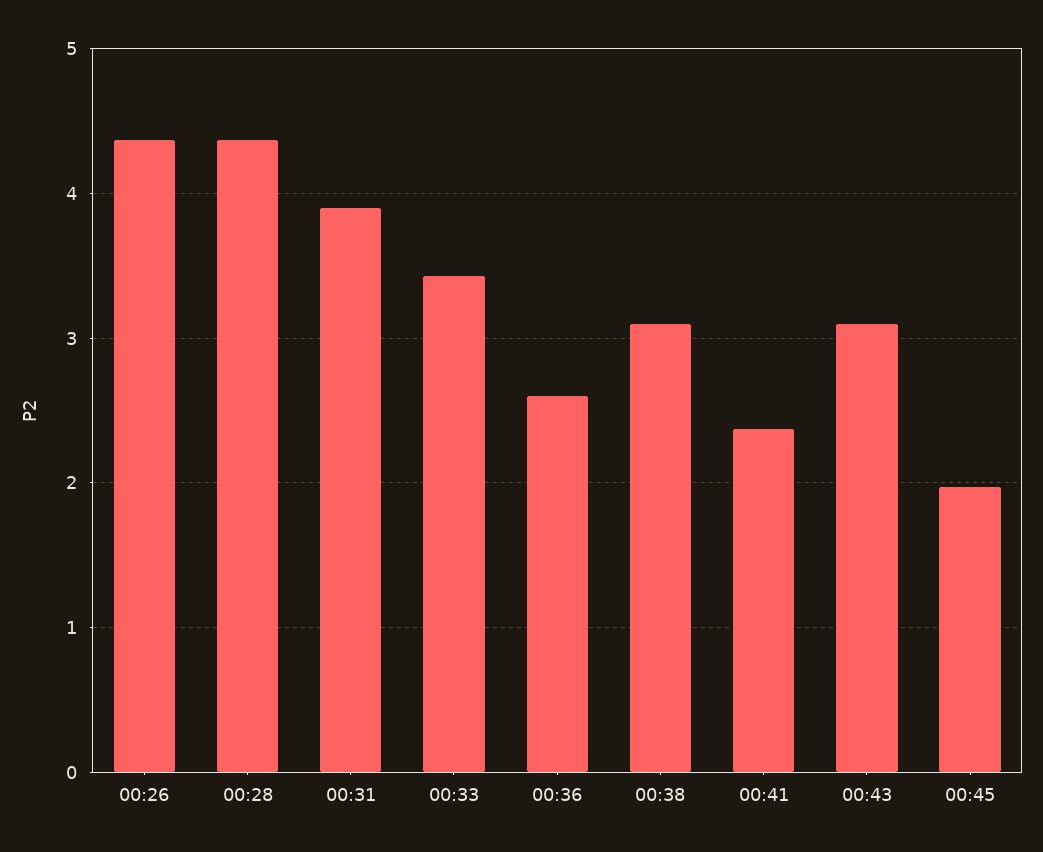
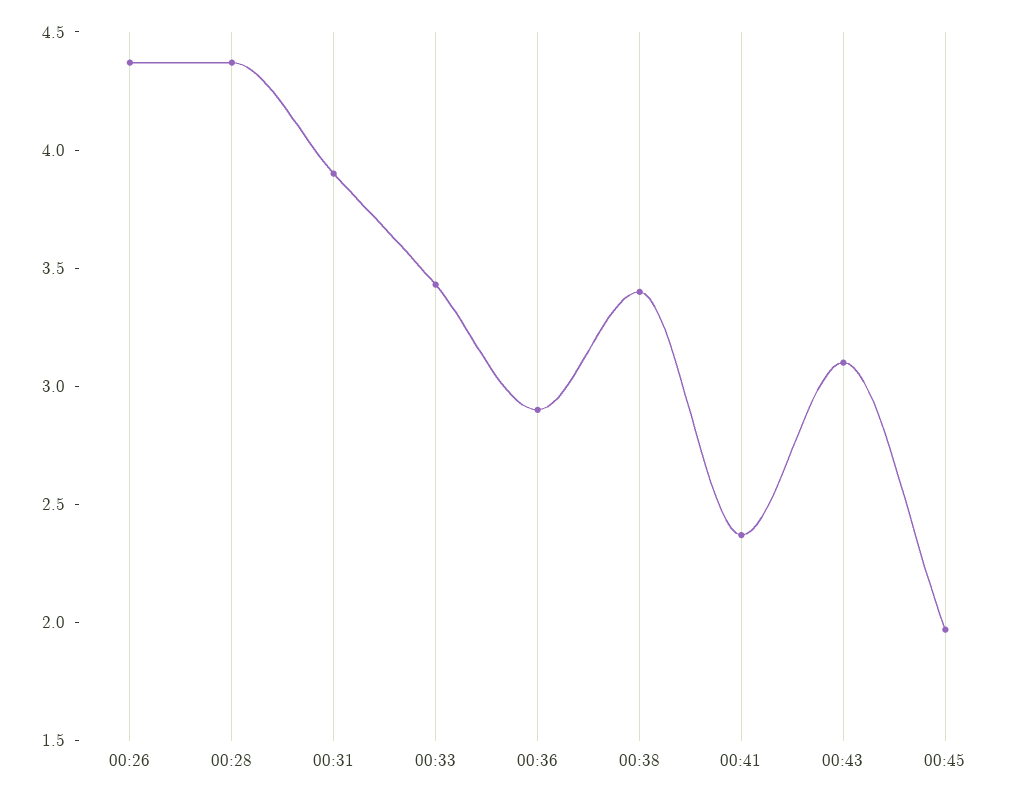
  {
    "00:26": 4.4,
    "00:28": 4.4,
    "00:31": 3.9,
    "00:33": 3.4,
-   "00:36": 2.6,
+   "00:36": 2.9,
-   "00:38": 3.1,
+   "00:38": 3.4,
    "00:41": 2.4,
    "00:43": 3.1,
    "00:45": 2
  }

